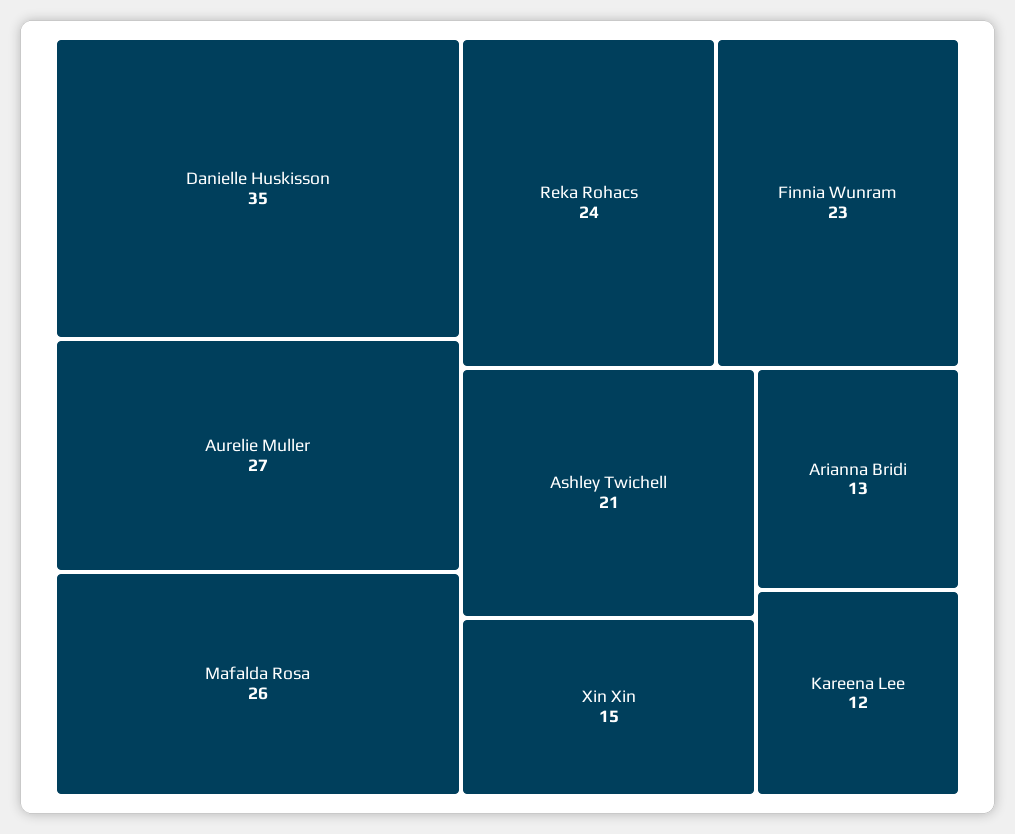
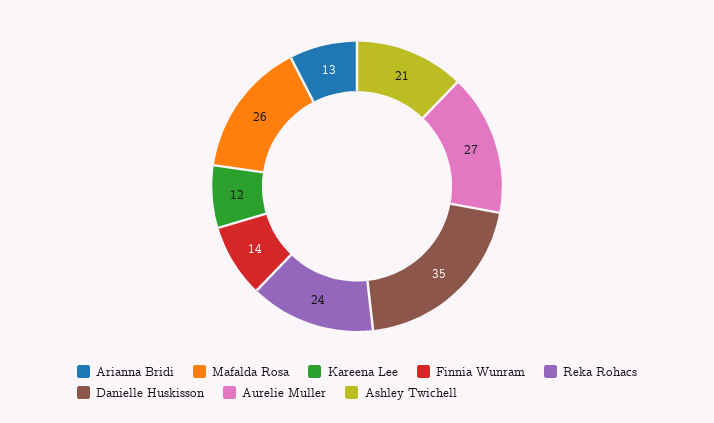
  {
    "Danielle Huskisson": 35,
    "Aurelie Muller": 27,
    "Mafalda Rosa": 26,
    "Reka Rohacs": 24,
-   "Finnia Wunram": 23,
+   "Finnia Wunram": 14,
    "Ashley Twichell": 21,
-   "Xin Xin": 15,
    "Arianna Bridi": 13,
    "Kareena Lee": 12
  }

